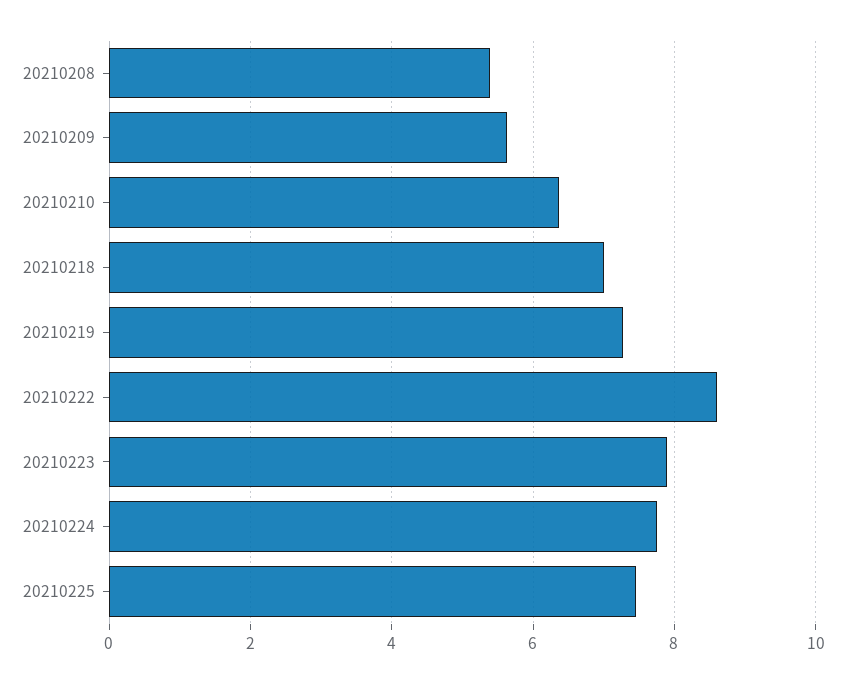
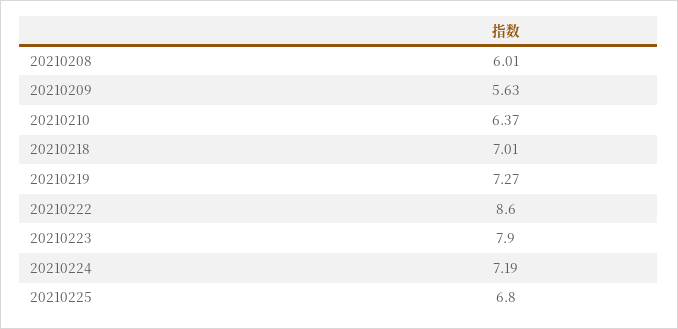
  {
-   "20210208": 5.4,
+   "20210208": 6.01,
    "20210209": 5.63,
    "20210210": 6.37,
    "20210218": 7.01,
    "20210219": 7.27,
    "20210222": 8.6,
    "20210223": 7.9,
-   "20210224": 7.8,
+   "20210224": 7.19,
-   "20210225": 7.4
+   "20210225": 6.8
  }

